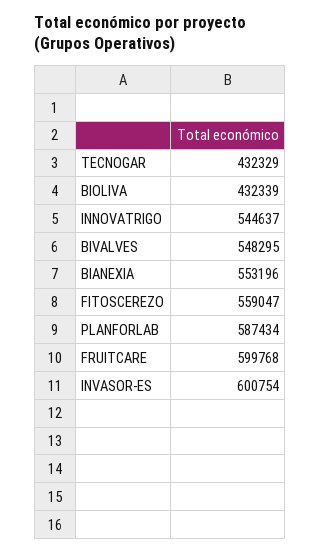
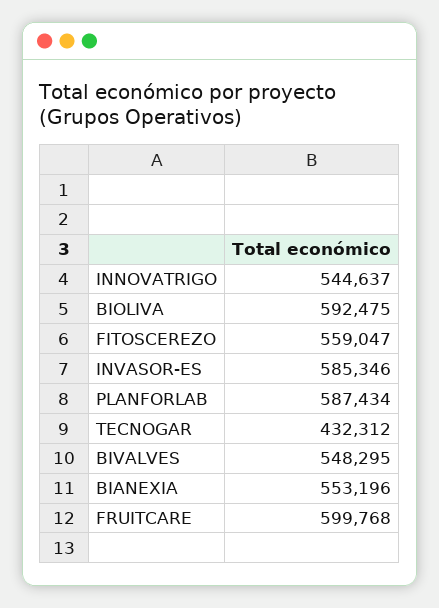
  {
-   "TECNOGAR": 432329,
+   "TECNOGAR": 432312,
-   "BIOLIVA": 432339,
+   "BIOLIVA": 592475,
    "INNOVATRIGO": 544637,
    "BIVALVES": 548295,
    "BIANEXIA": 553196,
    "FITOSCEREZO": 559047,
    "PLANFORLAB": 587434,
    "FRUITCARE": 599768,
-   "INVASOR-ES": 600754
+   "INVASOR-ES": 585346
  }

